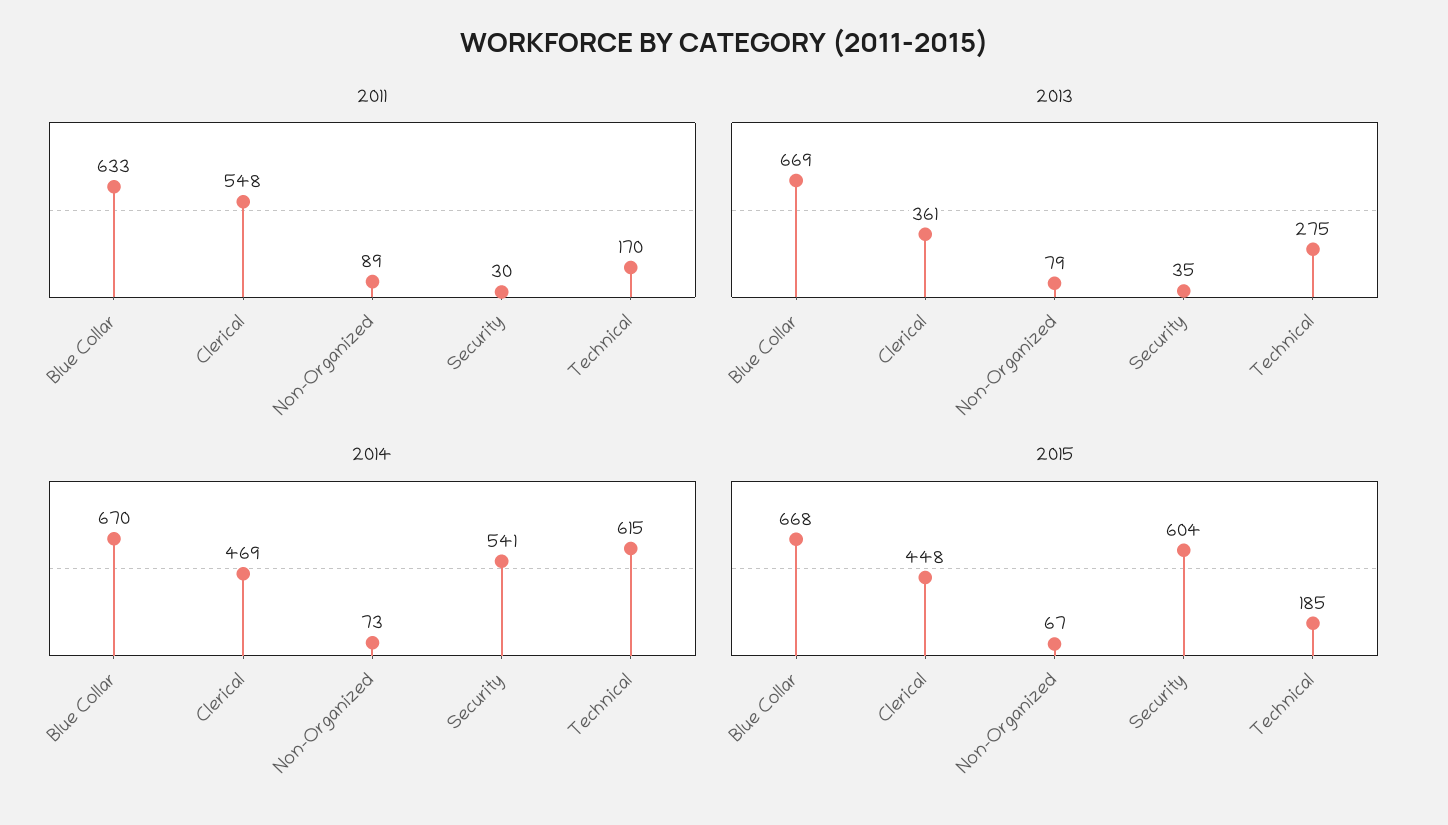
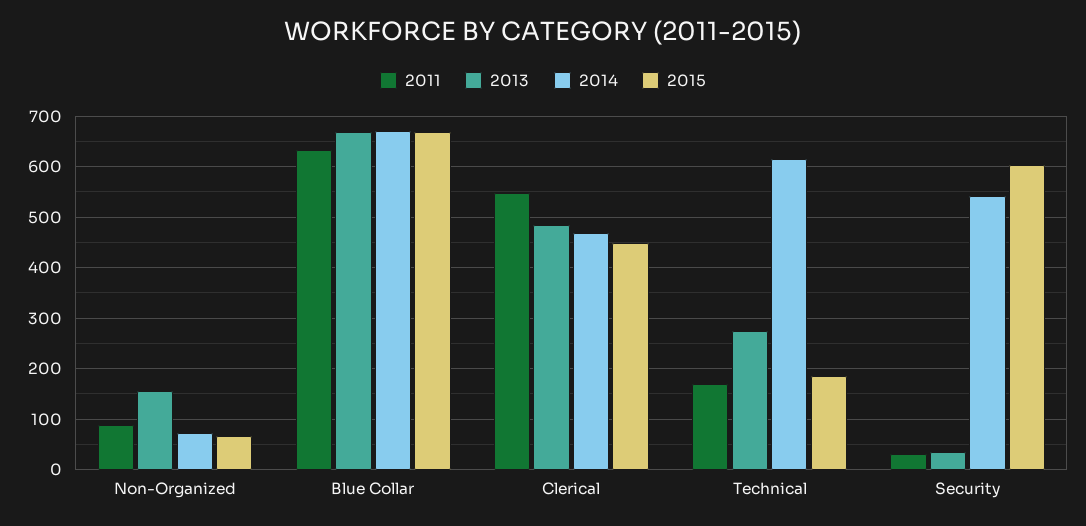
  {
    "2011": {
      "Blue Collar": 633,
      "Clerical": 548,
      "Non-Organized": 89,
      "Security": 30,
      "Technical": 170
    },
    "2013": {
      "Blue Collar": 669,
-     "Clerical": 361,
+     "Clerical": 480,
-     "Non-Organized": 79,
+     "Non-Organized": 160,
      "Security": 35,
      "Technical": 275
    },
    "2014": {
      "Blue Collar": 670,
      "Clerical": 469,
      "Non-Organized": 73,
      "Security": 541,
      "Technical": 615
    },
    "2015": {
      "Blue Collar": 668,
      "Clerical": 448,
      "Non-Organized": 67,
      "Security": 604,
      "Technical": 185
    }
  }

